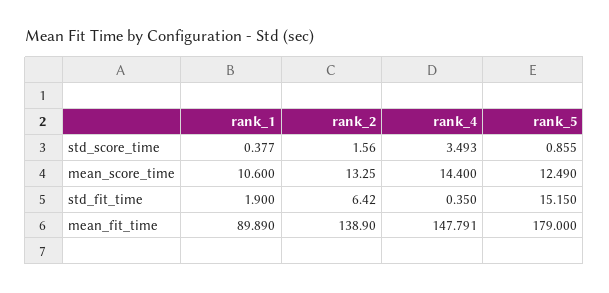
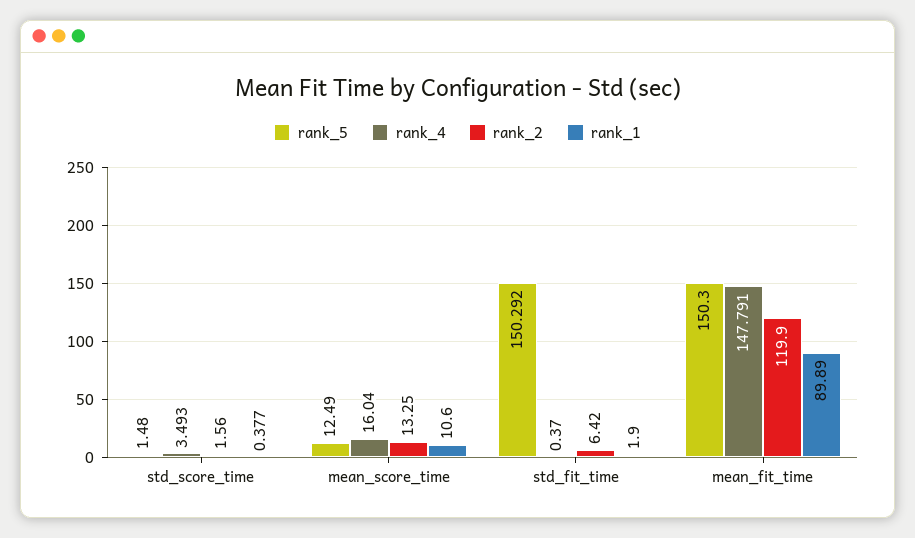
  {
    "rank_1": {
      "std_score_time": 0.377,
      "mean_score_time": 10.6,
      "std_fit_time": 1.9,
      "mean_fit_time": 89.89
    },
    "rank_2": {
      "std_score_time": 1.56,
      "mean_score_time": 13.25,
      "std_fit_time": 6.42,
-     "mean_fit_time": 138.9
+     "mean_fit_time": 119.9
    },
    "rank_4": {
      "std_score_time": 3.493,
-     "mean_score_time": 14.4,
+     "mean_score_time": 16.04,
-     "std_fit_time": 0.35,
+     "std_fit_time": 0.37,
      "mean_fit_time": 147.791
    },
    "rank_5": {
-     "std_score_time": 0.855,
+     "std_score_time": 1.48,
      "mean_score_time": 12.49,
-     "std_fit_time": 15.15,
+     "std_fit_time": 150.292,
-     "mean_fit_time": 179
+     "mean_fit_time": 150.3
    }
  }

